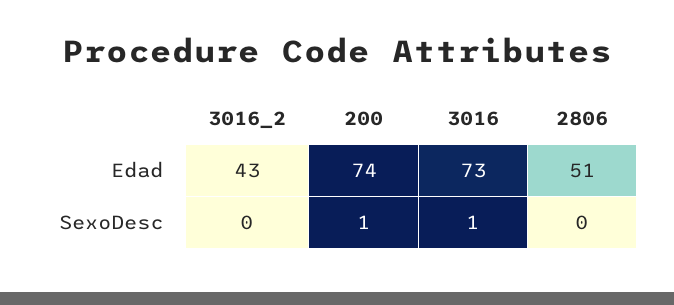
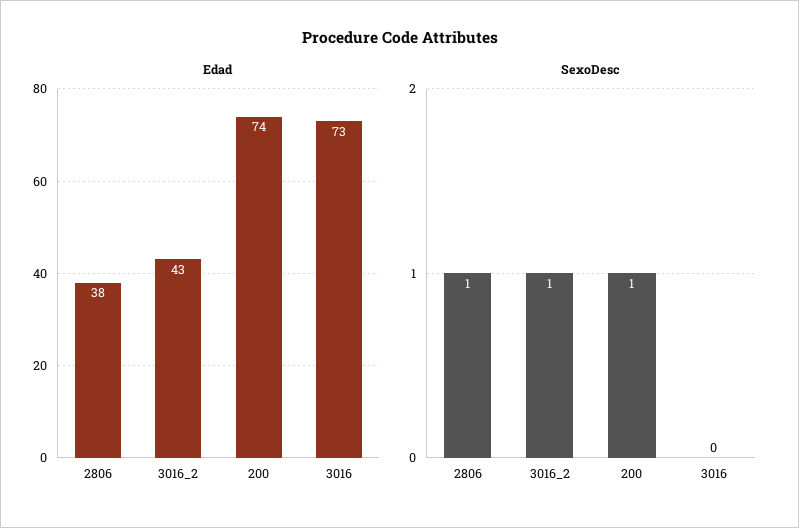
  {
    "Edad": {
      "3016_2": 43,
      "200": 74,
      "3016": 73,
-     "2806": 51
+     "2806": 38
    },
    "SexoDesc": {
-     "3016_2": 0,
+     "3016_2": 1,
      "200": 1,
-     "3016": 1,
+     "3016": 0,
-     "2806": 0
+     "2806": 1
    }
  }

